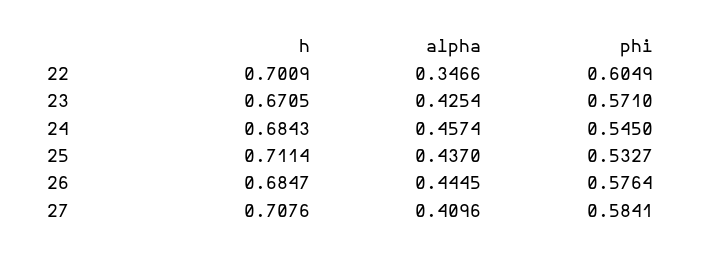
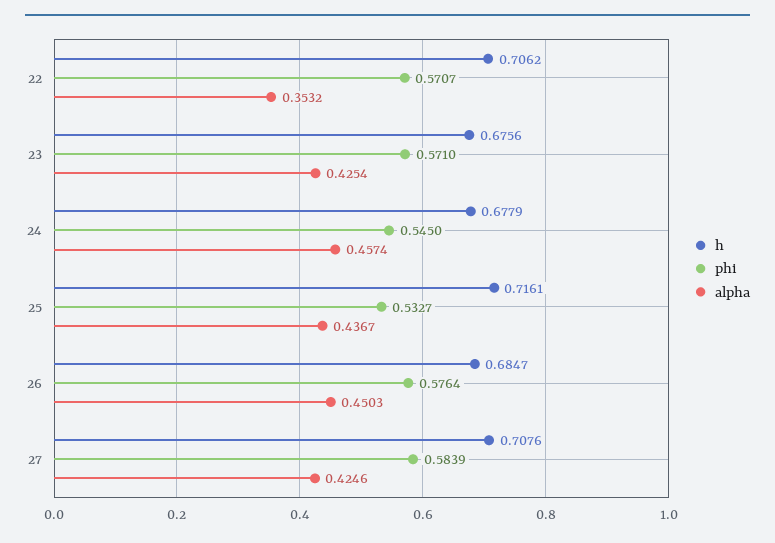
  {
    "h": {
-     "22": 0.7009,
+     "22": 0.7062,
-     "23": 0.6705,
+     "23": 0.6756,
-     "24": 0.6843,
+     "24": 0.6779,
-     "25": 0.7114,
+     "25": 0.7161,
      "26": 0.6847,
      "27": 0.7076
    },
    "alpha": {
-     "22": 0.3466,
+     "22": 0.3532,
      "23": 0.4254,
      "24": 0.4574,
-     "25": 0.437,
+     "25": 0.4367,
-     "26": 0.4445,
+     "26": 0.4503,
-     "27": 0.4096
+     "27": 0.4246
    },
    "phi": {
-     "22": 0.6049,
+     "22": 0.5707,
      "23": 0.571,
      "24": 0.545,
      "25": 0.5327,
      "26": 0.5764,
-     "27": 0.5841
+     "27": 0.5839
    }
  }

